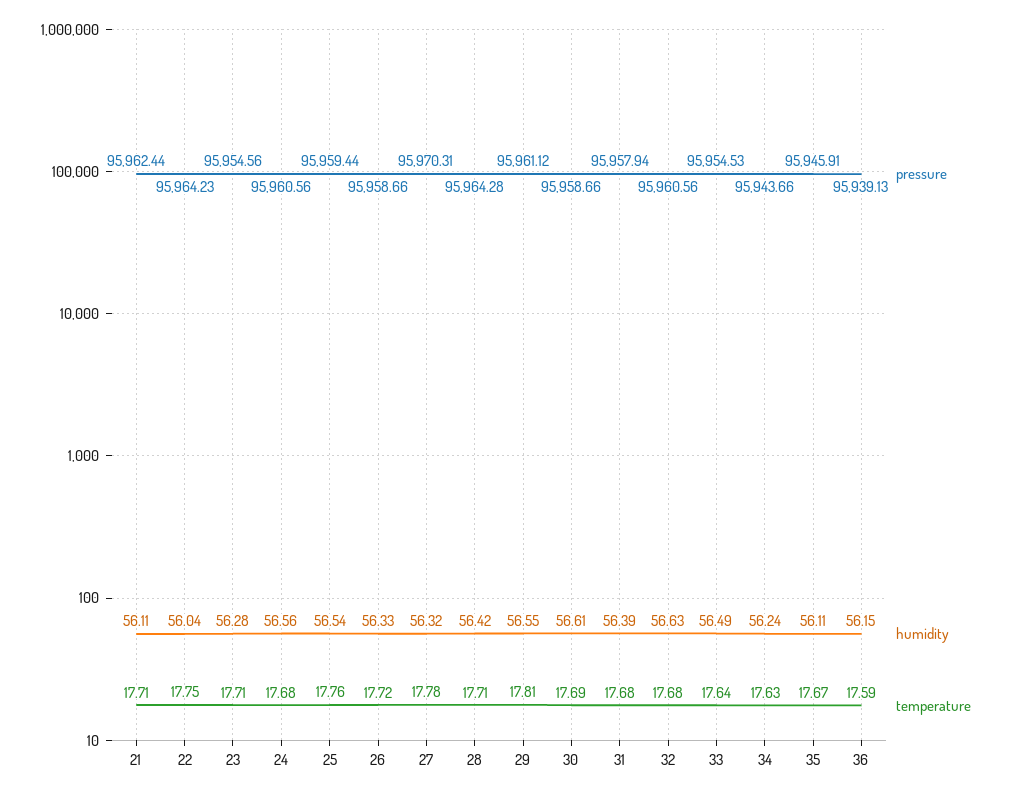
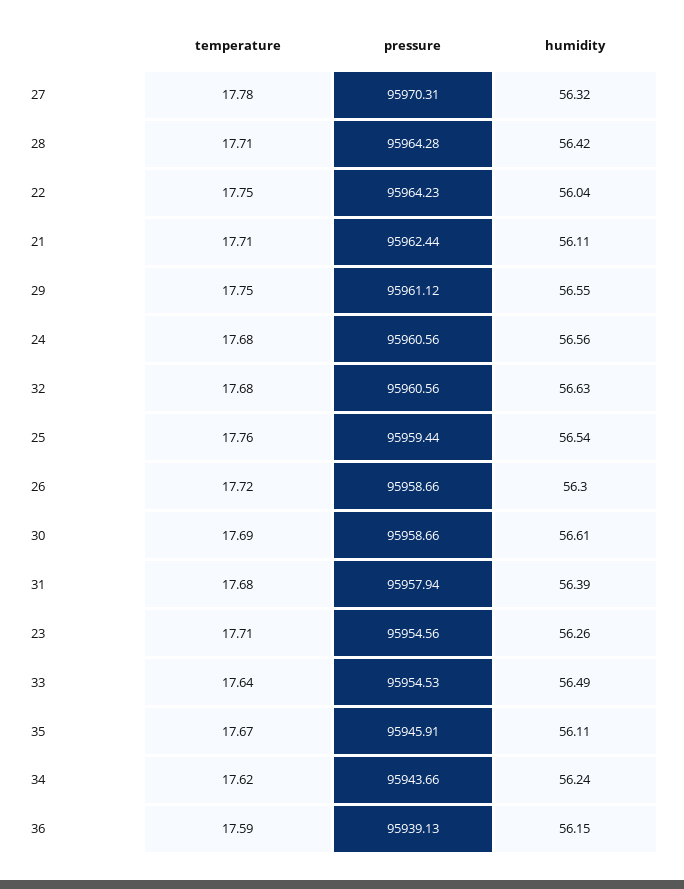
  {
    "pressure": {
      "21": 95962.44,
      "22": 95964.23,
      "23": 95954.56,
      "24": 95960.56,
      "25": 95959.44,
      "26": 95958.66,
      "27": 95970.31,
      "28": 95964.28,
      "29": 95961.12,
      "30": 95958.66,
      "31": 95957.94,
      "32": 95960.56,
      "33": 95954.53,
      "34": 95943.66,
      "35": 95945.91,
      "36": 95939.13
    },
    "humidity": {
      "21": 56.11,
      "22": 56.04,
-     "23": 56.28,
+     "23": 56.26,
      "24": 56.56,
      "25": 56.54,
-     "26": 56.33,
+     "26": 56.3,
      "27": 56.32,
      "28": 56.42,
      "29": 56.55,
      "30": 56.61,
      "31": 56.39,
      "32": 56.63,
      "33": 56.49,
      "34": 56.24,
      "35": 56.11,
      "36": 56.15
    },
    "temperature": {
      "21": 17.71,
      "22": 17.75,
      "23": 17.71,
      "24": 17.68,
      "25": 17.76,
      "26": 17.72,
      "27": 17.78,
      "28": 17.71,
-     "29": 17.81,
+     "29": 17.75,
      "30": 17.69,
      "31": 17.68,
      "32": 17.68,
      "33": 17.64,
-     "34": 17.63,
+     "34": 17.62,
      "35": 17.67,
      "36": 17.59
    }
  }

